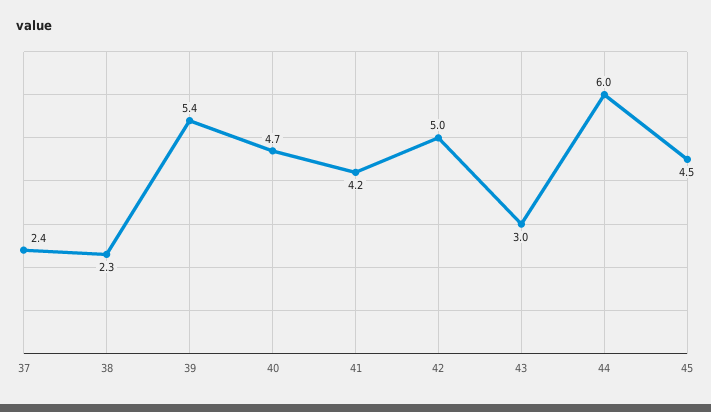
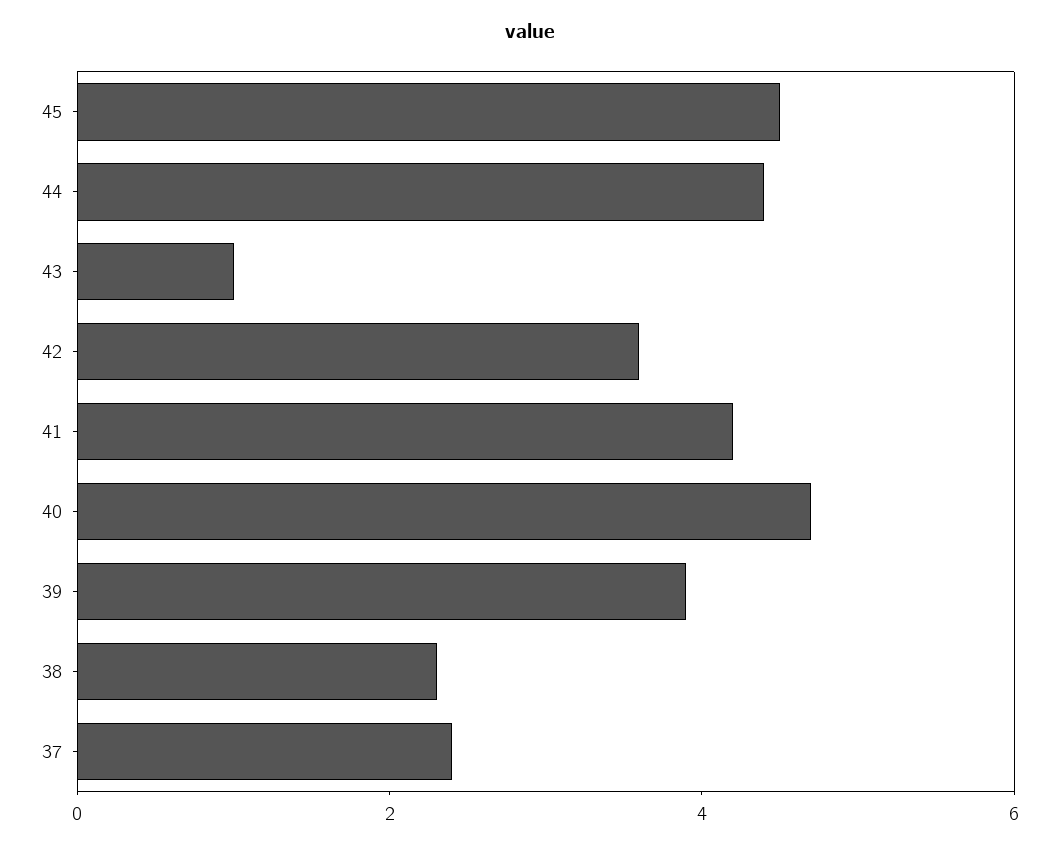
  {
    "37": 2.4,
    "38": 2.3,
-   "39": 5.4,
+   "39": 4,
    "40": 4.7,
    "41": 4.2,
-   "42": 5,
+   "42": 3.5,
-   "43": 3,
+   "43": 1,
-   "44": 6,
+   "44": 4.5,
    "45": 4.5
  }

